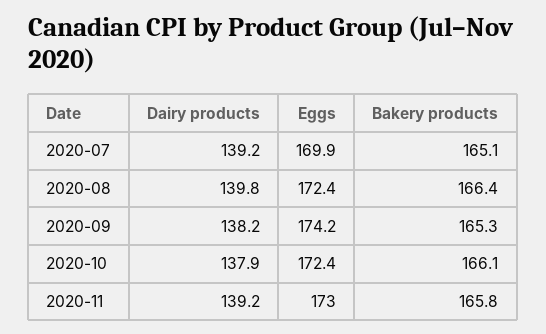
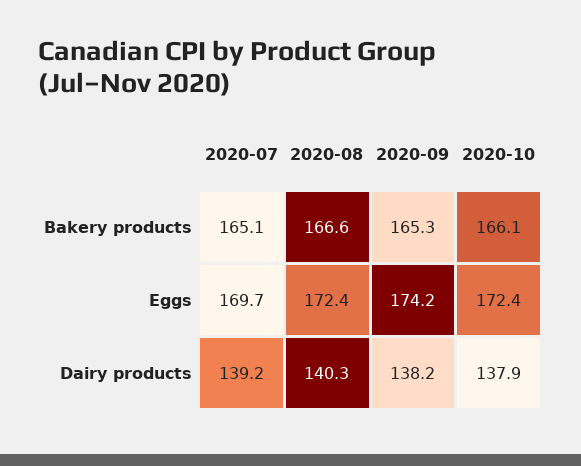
  {
    "Dairy products": {
      "2020-07": 139.2,
-     "2020-08": 139.8,
+     "2020-08": 140.3,
      "2020-09": 138.2,
-     "2020-10": 137.9,
+     "2020-10": 137.9
-     "2020-11": 139.2
    },
    "Eggs": {
-     "2020-07": 169.9,
+     "2020-07": 169.7,
      "2020-08": 172.4,
      "2020-09": 174.2,
-     "2020-10": 172.4,
+     "2020-10": 172.4
-     "2020-11": 173
    },
    "Bakery products": {
      "2020-07": 165.1,
-     "2020-08": 166.4,
+     "2020-08": 166.6,
      "2020-09": 165.3,
-     "2020-10": 166.1,
+     "2020-10": 166.1
-     "2020-11": 165.8
    }
  }

